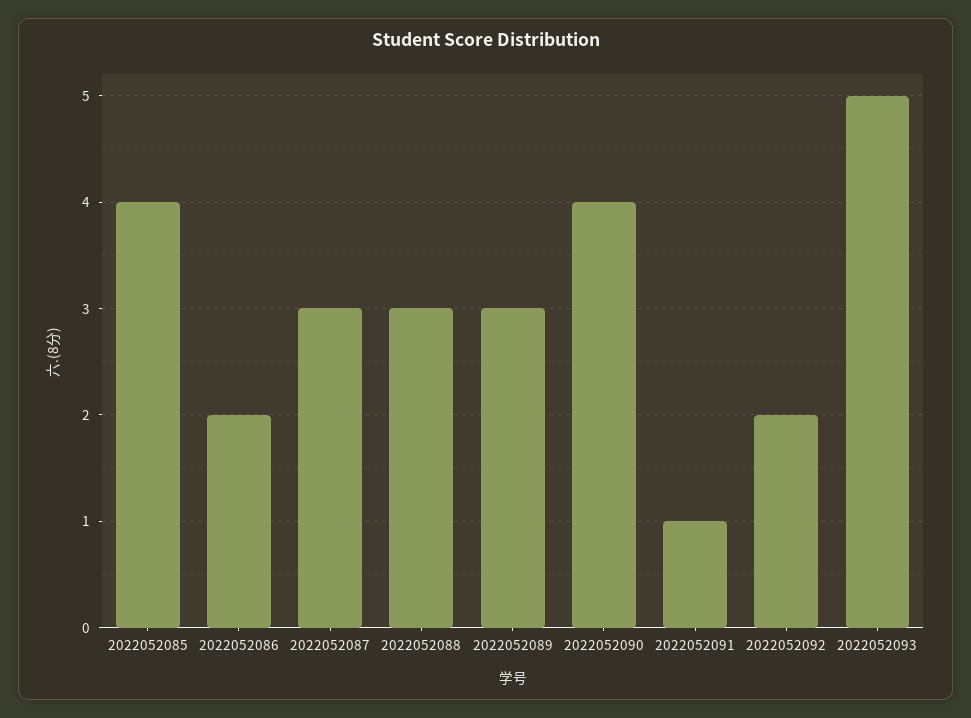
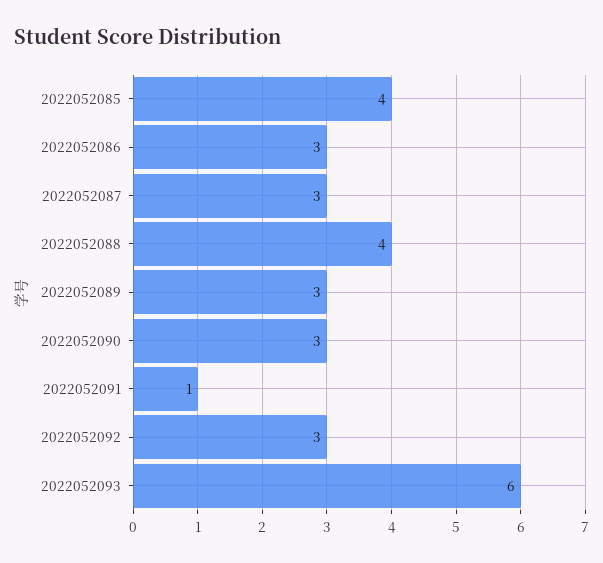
  {
    "2022052085": 4,
-   "2022052086": 2,
+   "2022052086": 3,
    "2022052087": 3,
-   "2022052088": 3,
+   "2022052088": 4,
    "2022052089": 3,
-   "2022052090": 4,
+   "2022052090": 3,
    "2022052091": 1,
-   "2022052092": 2,
+   "2022052092": 3,
-   "2022052093": 5
+   "2022052093": 6
  }

